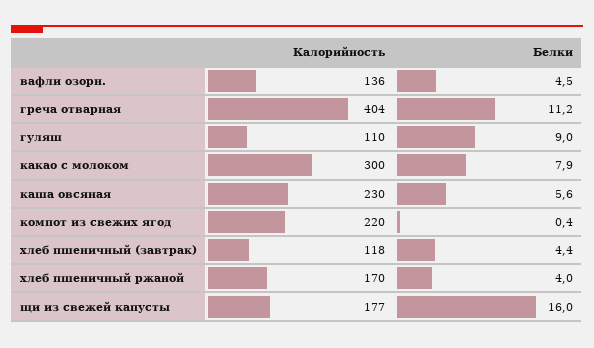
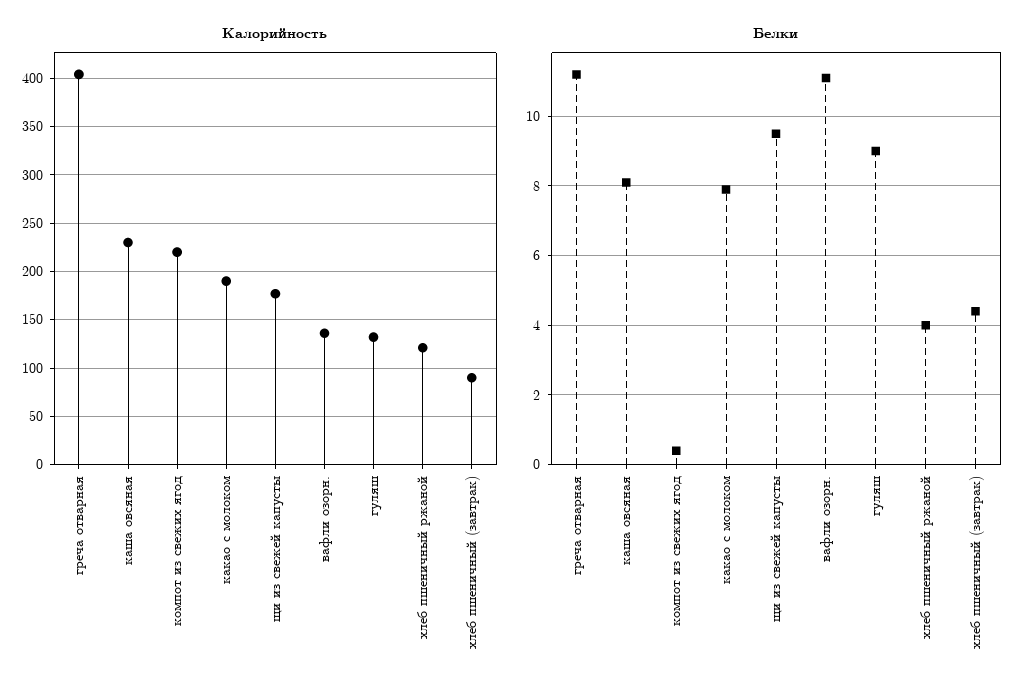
  {
    "Калорийность": {
      "вафли озорн.": 136,
      "греча отварная": 404,
-     "гуляш": 110,
+     "гуляш": 130,
-     "какао с молоком": 300,
+     "какао с молоком": 190,
      "каша овсяная": 230,
      "компот из свежих ягод": 220,
-     "хлеб пшеничный (завтрак)": 118,
+     "хлеб пшеничный (завтрак)": 90,
-     "хлеб пшеничный ржаной": 170,
+     "хлеб пшеничный ржаной": 120,
      "щи из свежей капусты": 177
    },
    "Белки": {
-     "вафли озорн.": 4.5,
+     "вафли озорн.": 11,
      "греча отварная": 11.2,
      "гуляш": 9,
      "какао с молоком": 7.9,
-     "каша овсяная": 5.6,
+     "каша овсяная": 8,
      "компот из свежих ягод": 0.4,
      "хлеб пшеничный (завтрак)": 4.4,
      "хлеб пшеничный ржаной": 4,
-     "щи из свежей капусты": 16
+     "щи из свежей капусты": 9.5
    }
  }

